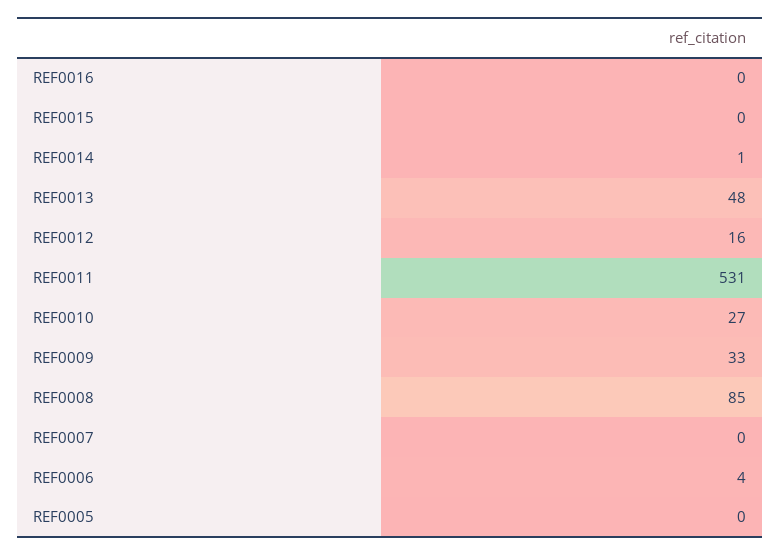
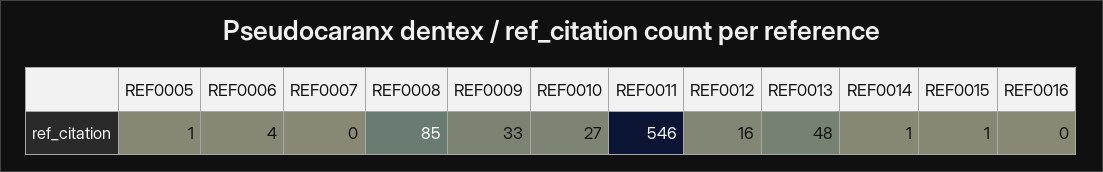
  {
    "REF0016": 0,
-   "REF0015": 0,
+   "REF0015": 1,
    "REF0014": 1,
    "REF0013": 48,
    "REF0012": 16,
-   "REF0011": 531,
+   "REF0011": 546,
    "REF0010": 27,
    "REF0009": 33,
    "REF0008": 85,
    "REF0007": 0,
    "REF0006": 4,
-   "REF0005": 0
+   "REF0005": 1
  }

